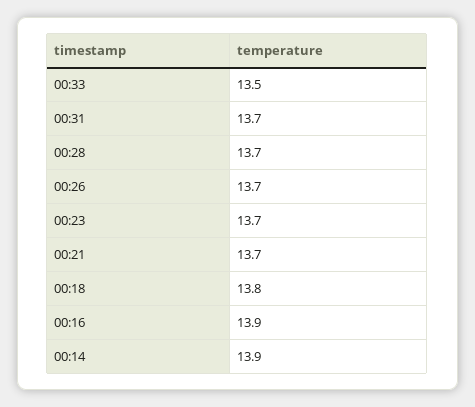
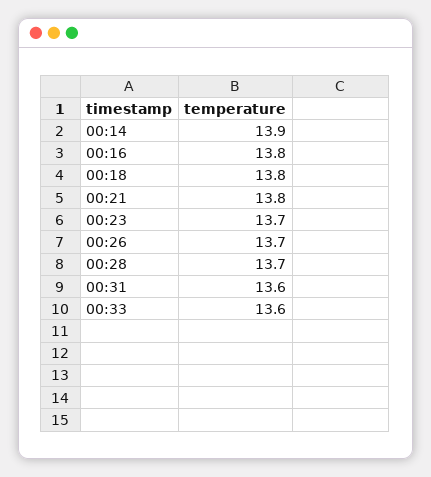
  {
-   "00:33": 13.5,
+   "00:33": 13.6,
-   "00:31": 13.7,
+   "00:31": 13.6,
    "00:28": 13.7,
    "00:26": 13.7,
    "00:23": 13.7,
-   "00:21": 13.7,
+   "00:21": 13.8,
    "00:18": 13.8,
-   "00:16": 13.9,
+   "00:16": 13.8,
    "00:14": 13.9
  }

